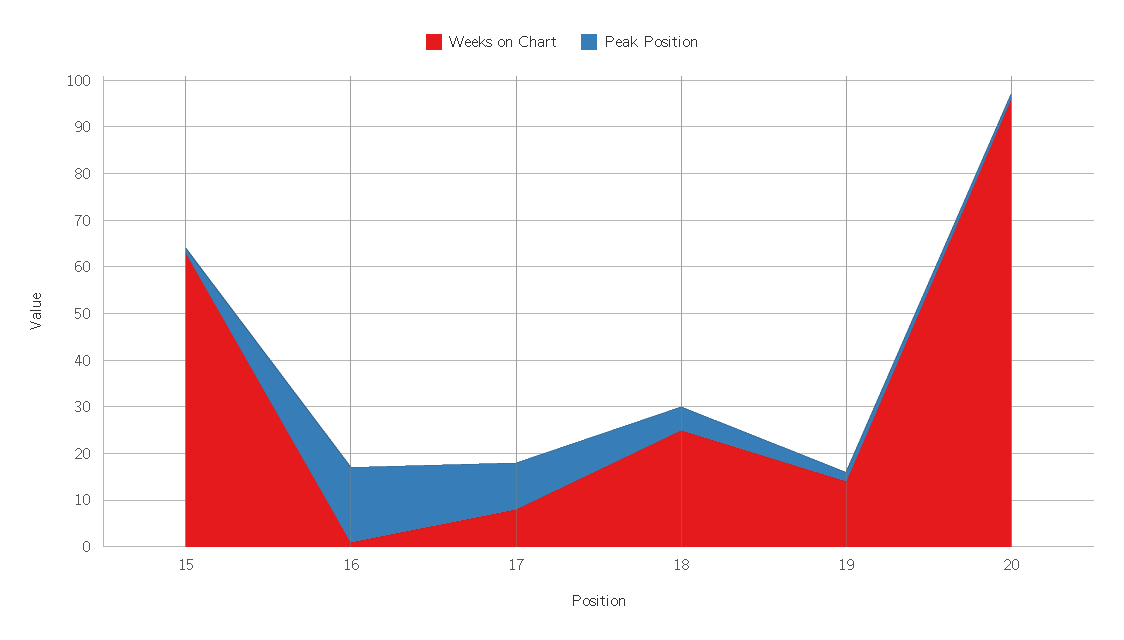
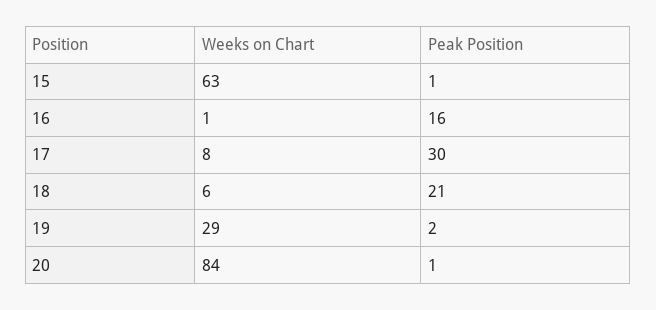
  {
    "Weeks on Chart": {
      "15": 63,
      "16": 1,
      "17": 8,
-     "18": 25,
+     "18": 6,
-     "19": 15,
+     "19": 29,
-     "20": 95
+     "20": 84
    },
    "Peak Position": {
      "15": 1,
      "16": 16,
-     "17": 10,
+     "17": 30,
-     "18": 5,
+     "18": 21,
      "19": 2,
      "20": 1
    }
  }

